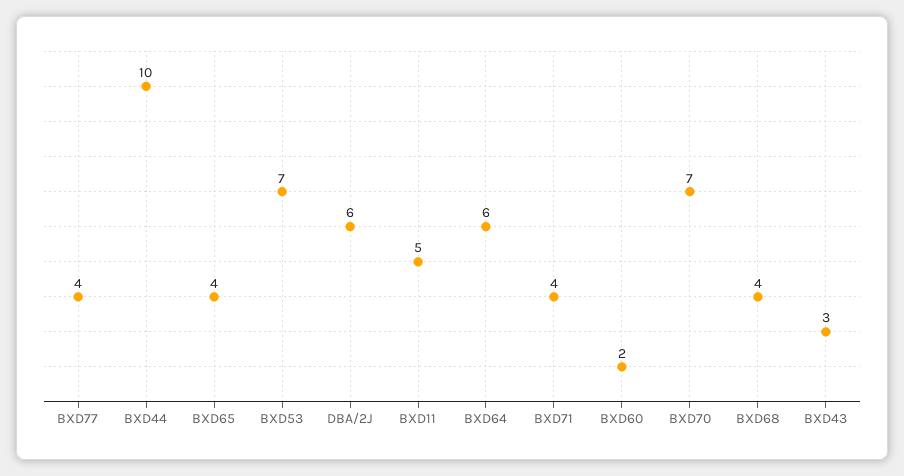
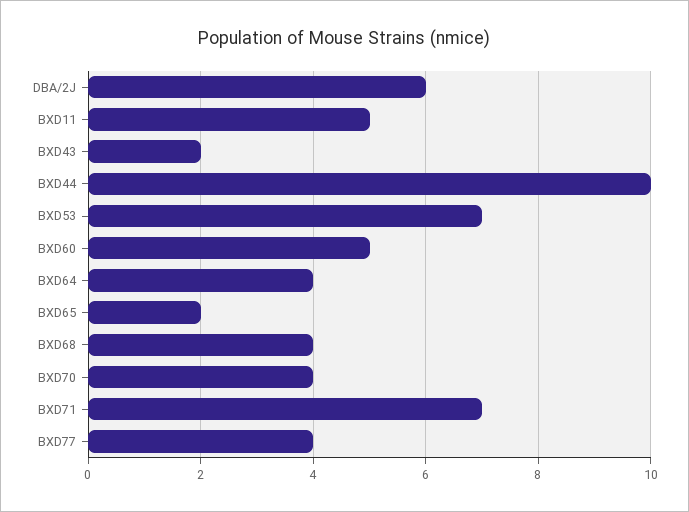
  {
    "BXD77": 4,
    "BXD44": 10,
-   "BXD65": 4,
+   "BXD65": 2,
    "BXD53": 7,
    "DBA/2J": 6,
    "BXD11": 5,
-   "BXD64": 6,
+   "BXD64": 4,
-   "BXD71": 4,
+   "BXD71": 7,
-   "BXD60": 2,
+   "BXD60": 5,
-   "BXD70": 7,
+   "BXD70": 4,
    "BXD68": 4,
-   "BXD43": 3
+   "BXD43": 2
  }

